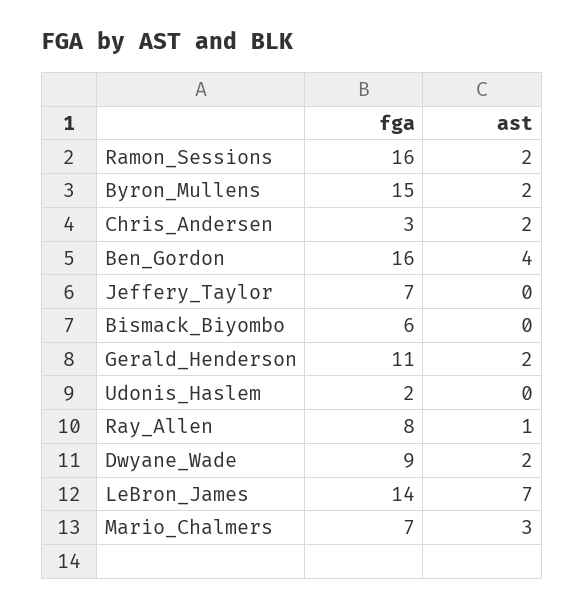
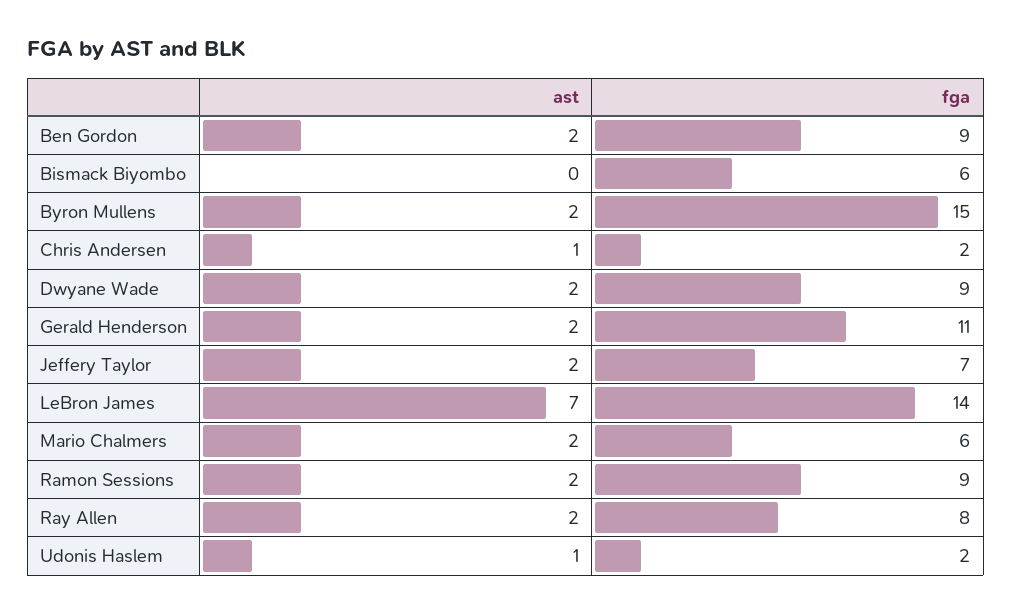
  {
    "fga": {
-     "Ramon_Sessions": 16,
+     "Ramon_Sessions": 9,
      "Byron_Mullens": 15,
-     "Chris_Andersen": 3,
+     "Chris_Andersen": 2,
-     "Ben_Gordon": 16,
+     "Ben_Gordon": 9,
      "Jeffery_Taylor": 7,
      "Bismack_Biyombo": 6,
      "Gerald_Henderson": 11,
      "Udonis_Haslem": 2,
      "Ray_Allen": 8,
      "Dwyane_Wade": 9,
      "LeBron_James": 14,
-     "Mario_Chalmers": 7
+     "Mario_Chalmers": 6
    },
    "ast": {
      "Ramon_Sessions": 2,
      "Byron_Mullens": 2,
-     "Chris_Andersen": 2,
+     "Chris_Andersen": 1,
-     "Ben_Gordon": 4,
+     "Ben_Gordon": 2,
-     "Jeffery_Taylor": 0,
+     "Jeffery_Taylor": 2,
      "Bismack_Biyombo": 0,
      "Gerald_Henderson": 2,
-     "Udonis_Haslem": 0,
+     "Udonis_Haslem": 1,
-     "Ray_Allen": 1,
+     "Ray_Allen": 2,
      "Dwyane_Wade": 2,
      "LeBron_James": 7,
-     "Mario_Chalmers": 3
+     "Mario_Chalmers": 2
    }
  }

